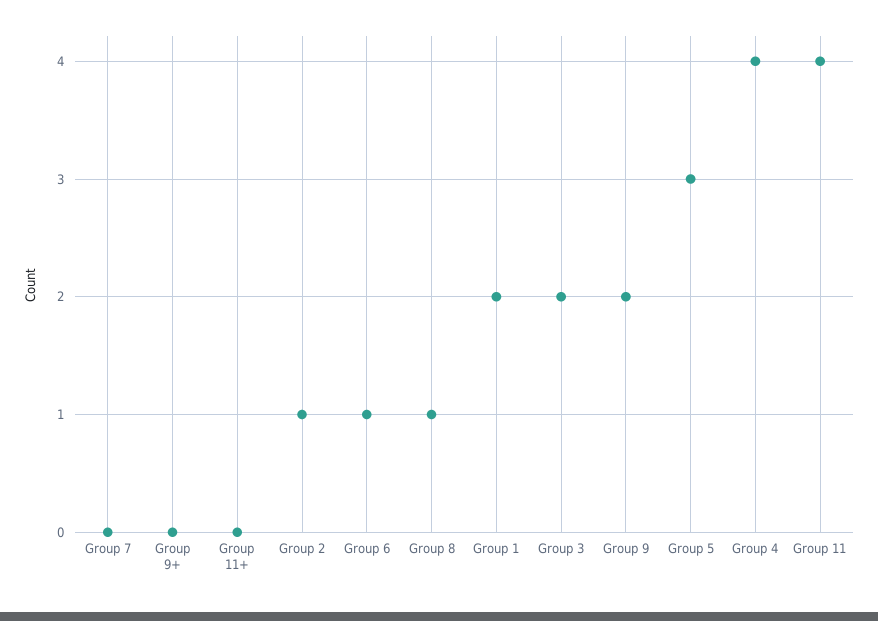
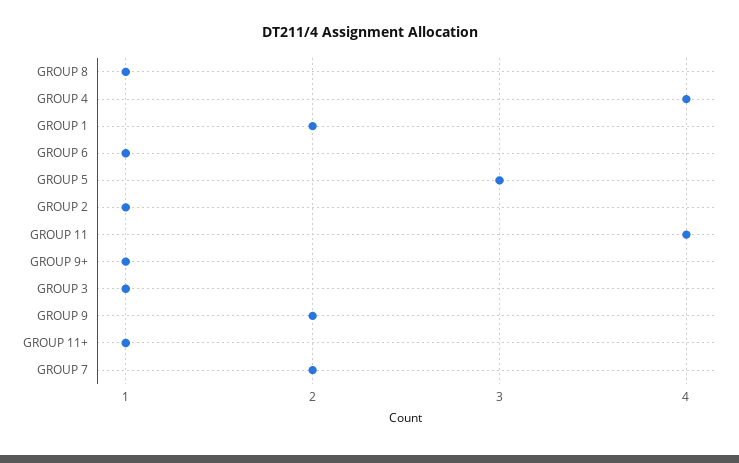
  {
-   "Group 7": 0,
+   "Group 7": 2,
-   "Group 9+": 0,
+   "Group 9+": 1,
-   "Group 11+": 0,
+   "Group 11+": 1,
    "Group 2": 1,
    "Group 6": 1,
    "Group 8": 1,
    "Group 1": 2,
-   "Group 3": 2,
+   "Group 3": 1,
    "Group 9": 2,
    "Group 5": 3,
    "Group 4": 4,
    "Group 11": 4
  }

